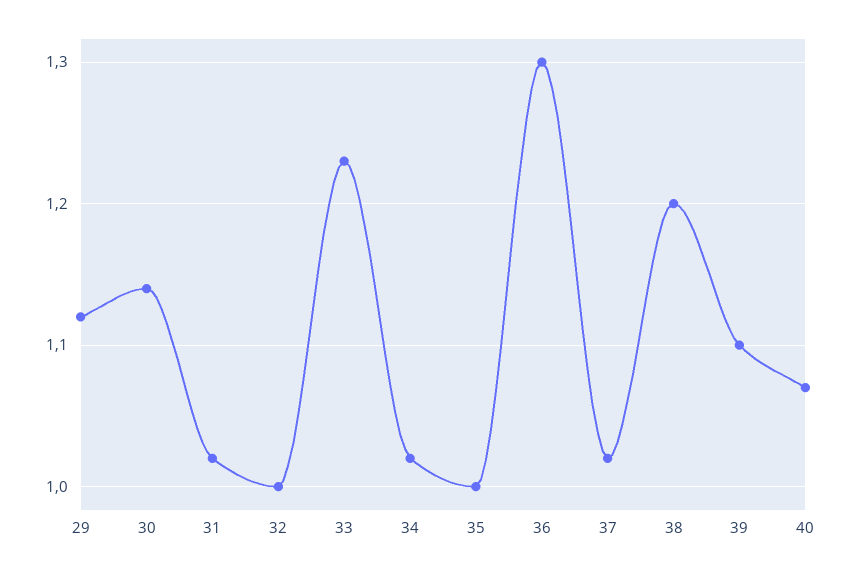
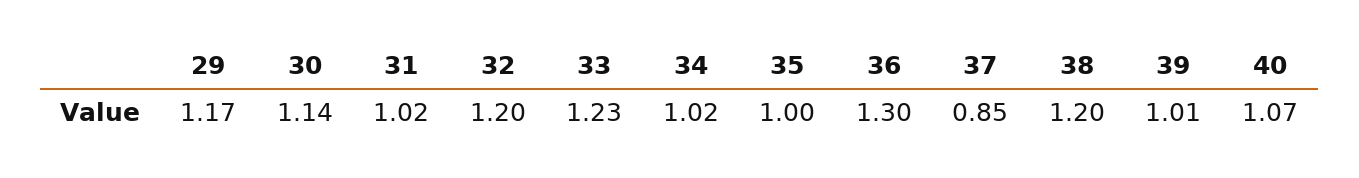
  {
-   "29": 1.12,
+   "29": 1.17,
    "30": 1.14,
    "31": 1.02,
-   "32": 1,
+   "32": 1.2,
    "33": 1.23,
    "34": 1.02,
    "35": 1,
    "36": 1.3,
-   "37": 1.02,
+   "37": 0.85,
    "38": 1.2,
-   "39": 1.1,
+   "39": 1.01,
    "40": 1.07
  }

